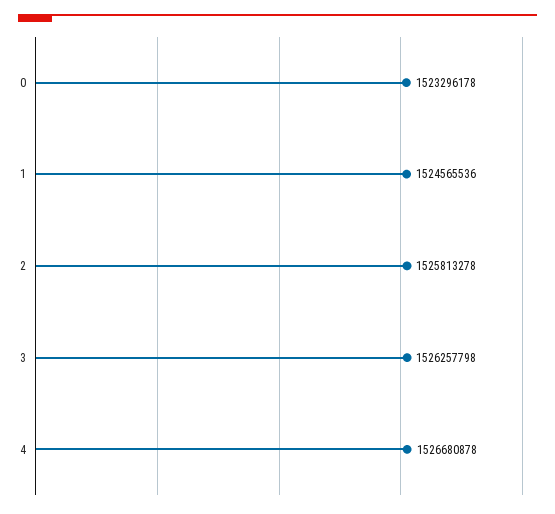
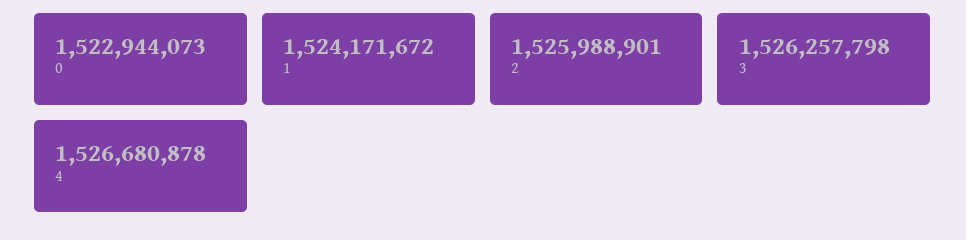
  {
-   "0": 1523296178,
+   "0": 1522944073,
-   "1": 1524565536,
+   "1": 1524171672,
-   "2": 1525813278,
+   "2": 1525988901,
    "3": 1526257798,
    "4": 1526680878
  }

